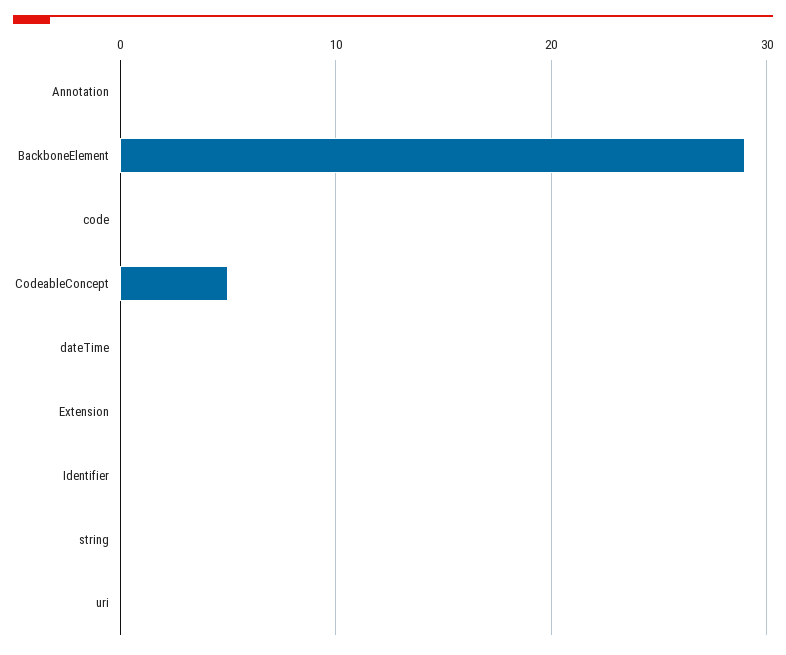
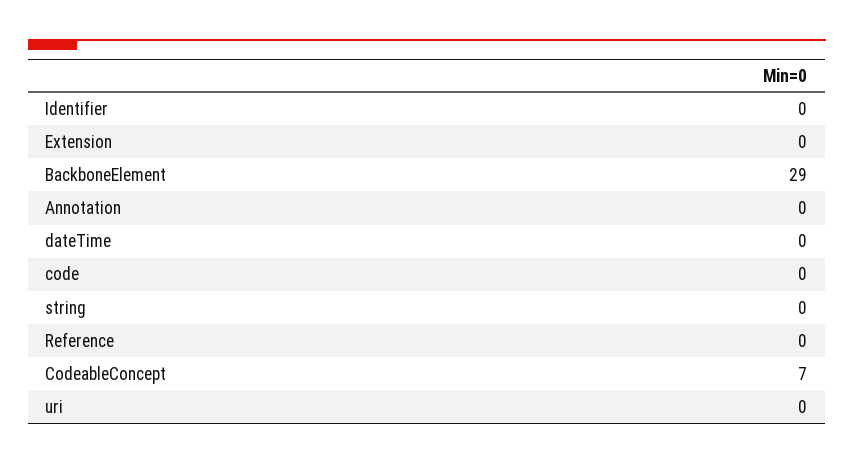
  {
    "Annotation": 0,
    "BackboneElement": 29,
    "code": 0,
-   "CodeableConcept": 5,
+   "CodeableConcept": 7,
    "dateTime": 0,
    "Extension": 0,
    "Identifier": 0,
    "string": 0,
-   "uri": 0
+   "uri": 0,
+   "Reference": 0
  }

